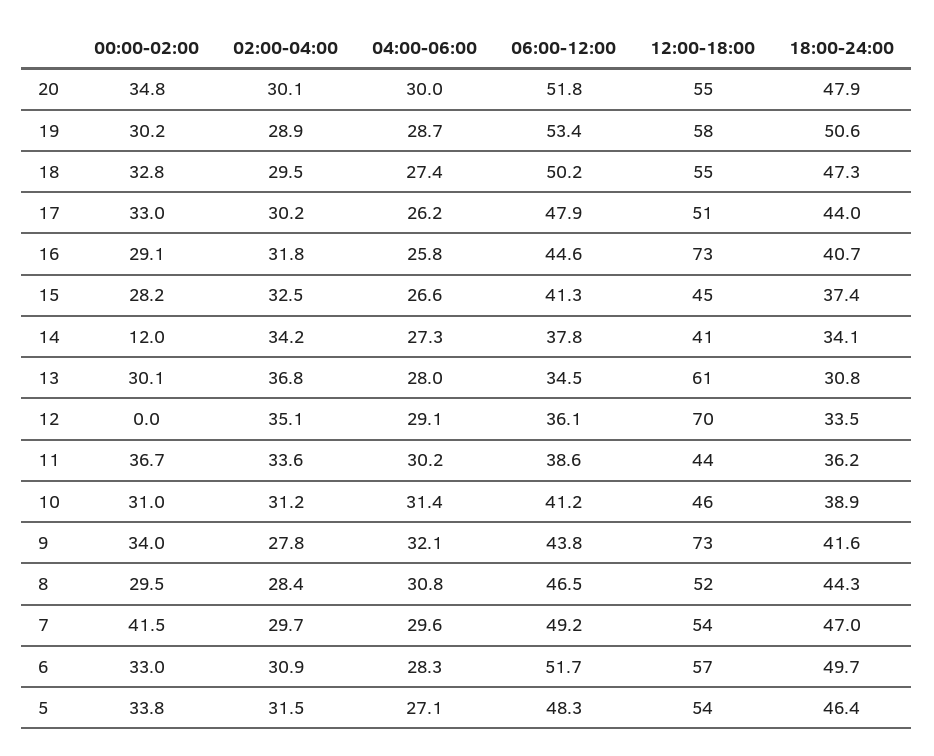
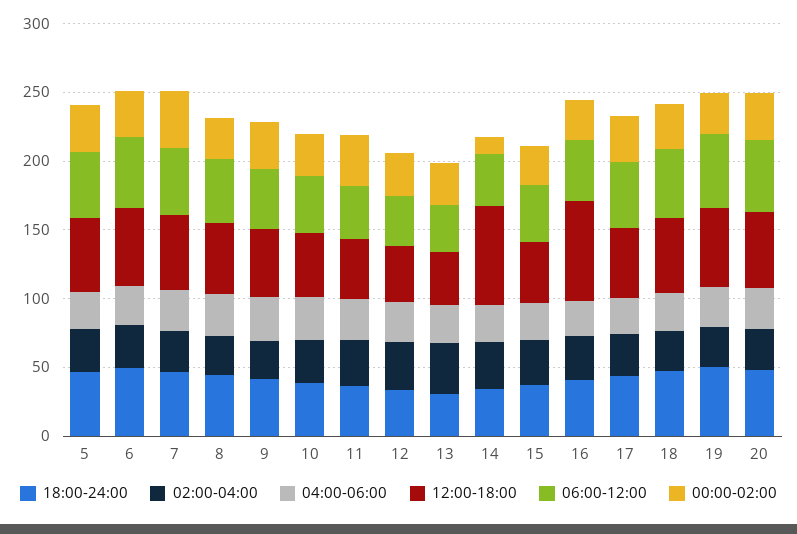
  {
    "00:00-02:00": {
      "20": 34.8,
      "19": 30.2,
      "18": 32.8,
      "17": 33,
      "16": 29.1,
      "15": 28.2,
      "14": 12,
      "13": 30.1,
-     "12": 0,
+     "12": 30,
      "11": 36.7,
      "10": 31,
      "9": 34,
      "8": 29.5,
      "7": 41.5,
      "6": 33,
      "5": 33.8
    },
    "02:00-04:00": {
      "20": 30.1,
      "19": 28.9,
      "18": 29.5,
      "17": 30.2,
      "16": 31.8,
      "15": 32.5,
      "14": 34.2,
      "13": 36.8,
      "12": 35.1,
      "11": 33.6,
      "10": 31.2,
      "9": 27.8,
      "8": 28.4,
      "7": 29.7,
      "6": 30.9,
      "5": 31.5
    },
    "04:00-06:00": {
      "20": 30,
      "19": 28.7,
      "18": 27.4,
      "17": 26.2,
      "16": 25.8,
      "15": 26.6,
      "14": 27.3,
      "13": 28,
      "12": 29.1,
      "11": 30.2,
      "10": 31.4,
      "9": 32.1,
      "8": 30.8,
      "7": 29.6,
      "6": 28.3,
      "5": 27.1
    },
    "06:00-12:00": {
      "20": 51.8,
      "19": 53.4,
      "18": 50.2,
      "17": 47.9,
      "16": 44.6,
      "15": 41.3,
      "14": 37.8,
      "13": 34.5,
      "12": 36.1,
      "11": 38.6,
      "10": 41.2,
      "9": 43.8,
      "8": 46.5,
      "7": 49.2,
      "6": 51.7,
      "5": 48.3
    },
    "12:00-18:00": {
      "20": 55,
      "19": 58,
      "18": 55,
      "17": 51,
      "16": 73,
      "15": 45,
-     "14": 41,
+     "14": 70,
-     "13": 61,
+     "13": 40,
-     "12": 70,
+     "12": 40,
      "11": 44,
      "10": 46,
-     "9": 73,
+     "9": 50,
      "8": 52,
      "7": 54,
      "6": 57,
      "5": 54
    },
    "18:00-24:00": {
      "20": 47.9,
      "19": 50.6,
      "18": 47.3,
      "17": 44,
      "16": 40.7,
      "15": 37.4,
      "14": 34.1,
      "13": 30.8,
      "12": 33.5,
      "11": 36.2,
      "10": 38.9,
      "9": 41.6,
      "8": 44.3,
      "7": 47,
      "6": 49.7,
      "5": 46.4
    }
  }

